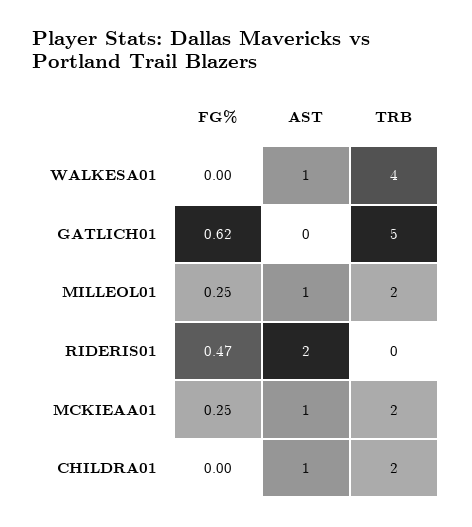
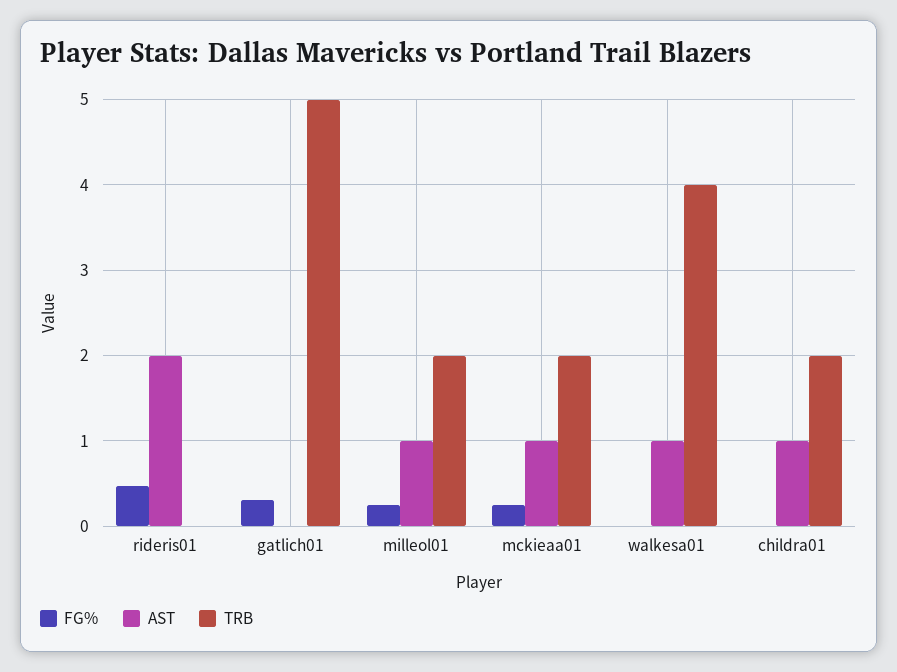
  {
    "FG%": {
      "WALKESA01": 0,
-     "GATLICH01": 0.62,
+     "GATLICH01": 0.3,
      "MILLEOL01": 0.25,
      "RIDERIS01": 0.47,
      "MCKIEAA01": 0.25,
      "CHILDRA01": 0
    },
    "AST": {
      "WALKESA01": 1,
      "GATLICH01": 0,
      "MILLEOL01": 1,
      "RIDERIS01": 2,
      "MCKIEAA01": 1,
      "CHILDRA01": 1
    },
    "TRB": {
      "WALKESA01": 4,
      "GATLICH01": 5,
      "MILLEOL01": 2,
      "RIDERIS01": 0,
      "MCKIEAA01": 2,
      "CHILDRA01": 2
    }
  }

